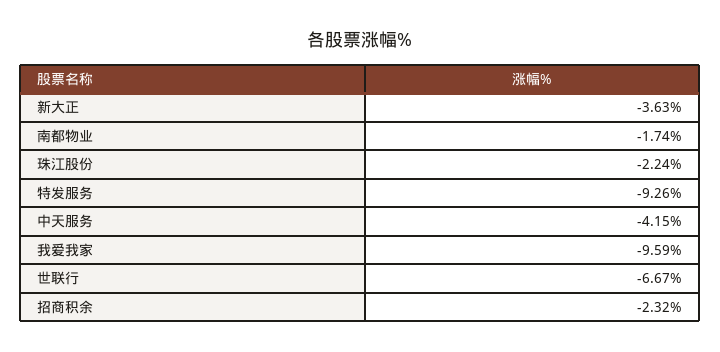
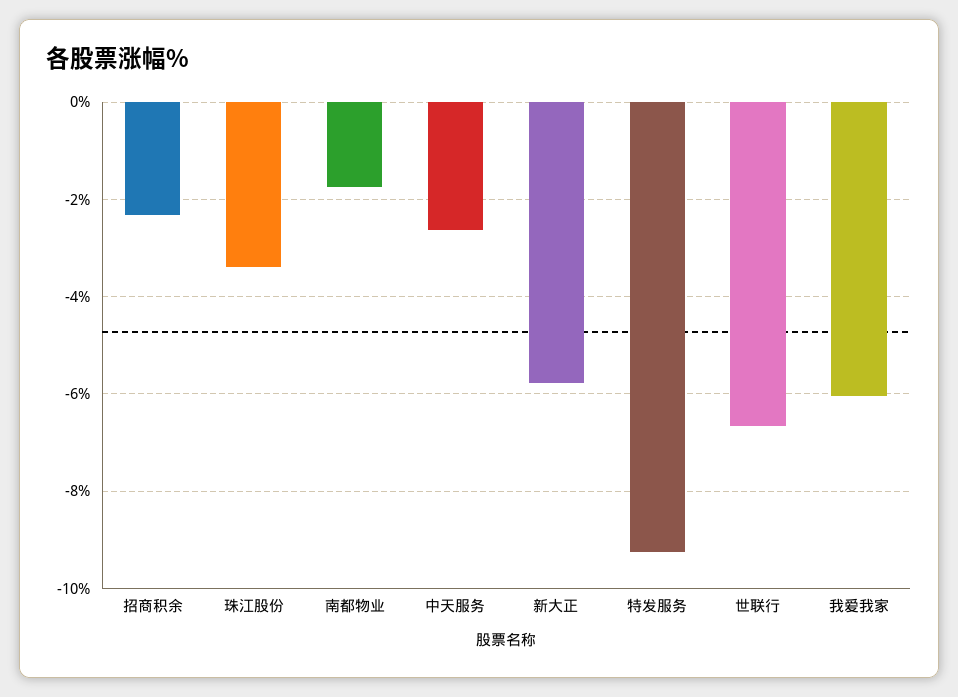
  {
-   "新大正": -3.63,
+   "新大正": -5.8,
    "南都物业": -1.74,
-   "珠江股份": -2.24,
+   "珠江股份": -3.4,
    "特发服务": -9.26,
-   "中天服务": -4.15,
+   "中天服务": -2.6,
-   "我爱我家": -9.59,
+   "我爱我家": -6,
    "世联行": -6.67,
    "招商积余": -2.32
  }

